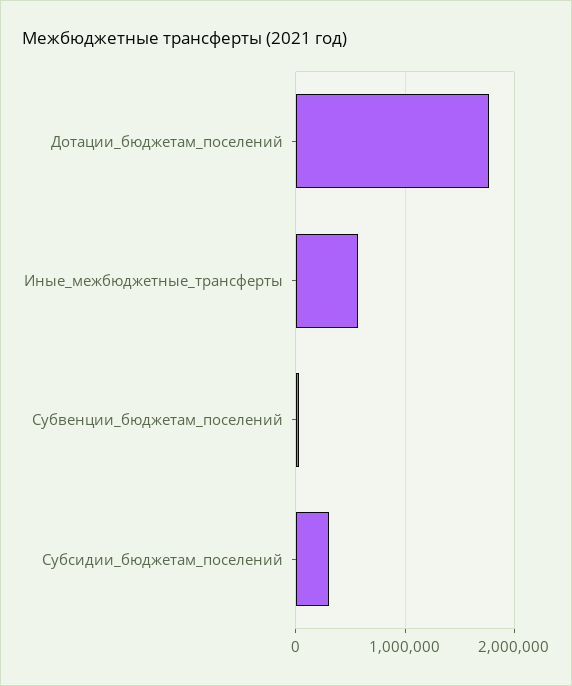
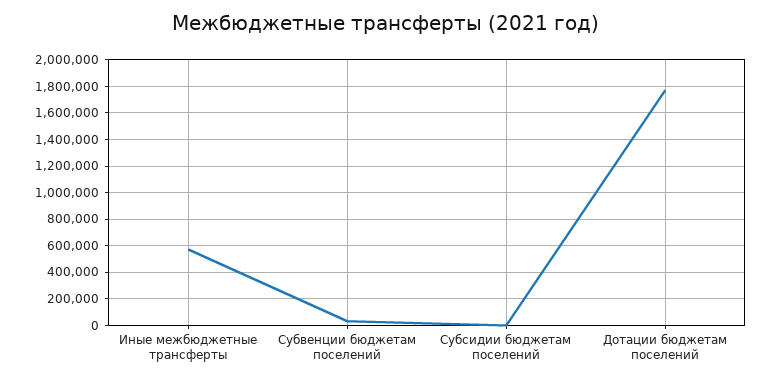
  {
    "Дотации_бюджетам_поселений": 1750000,
    "Иные_межбюджетные_трансферты": 550000,
    "Субвенции_бюджетам_поселений": 50000,
-   "Субсидии_бюджетам_поселений": 300000
+   "Субсидии_бюджетам_поселений": 0
  }

